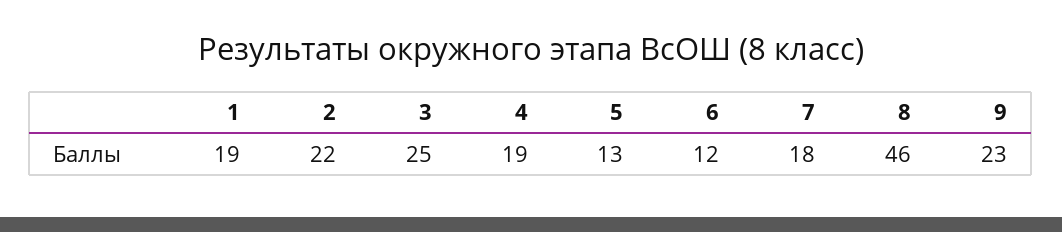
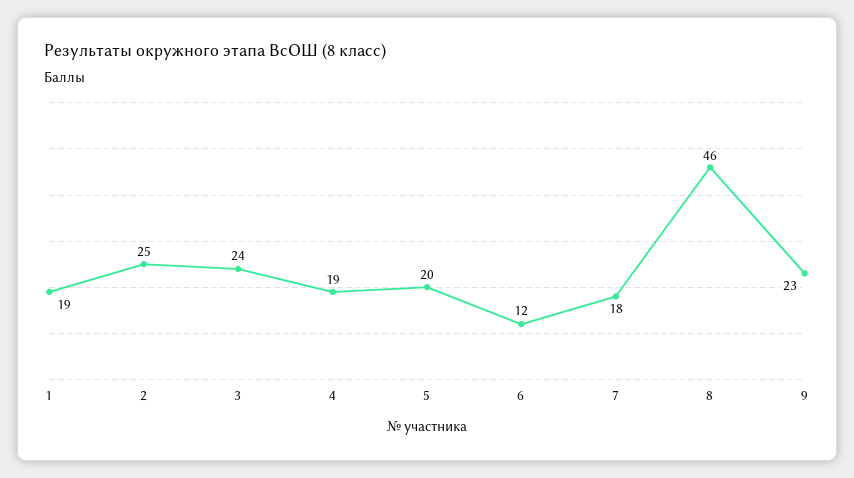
  {
    "1": 19,
-   "2": 22,
+   "2": 25,
-   "3": 25,
+   "3": 24,
    "4": 19,
-   "5": 13,
+   "5": 20,
    "6": 12,
    "7": 18,
    "8": 46,
    "9": 23
  }

